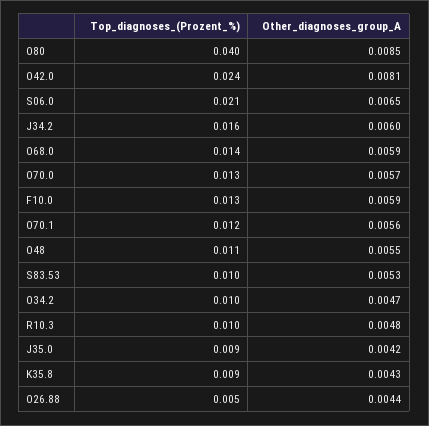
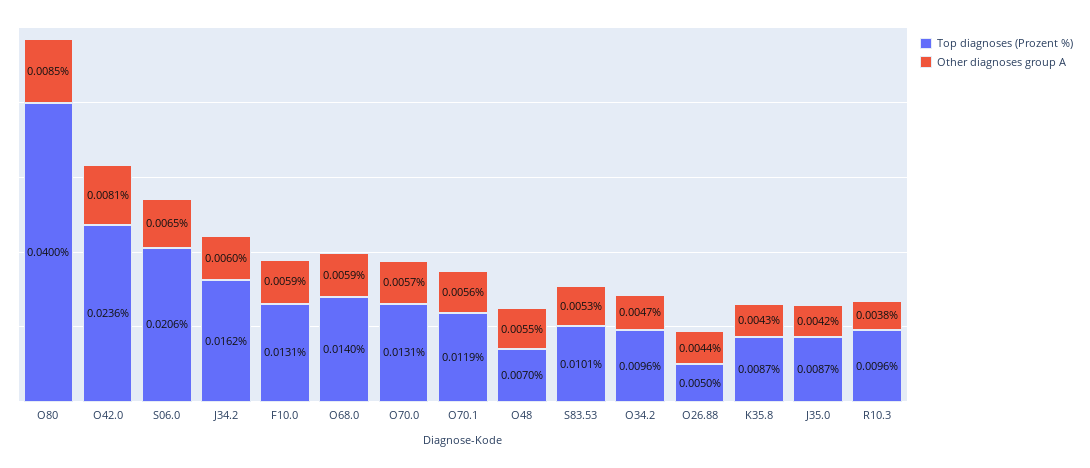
  {
    "Top_diagnoses_(Prozent_%)": {
      "O80": 0.04,
      "O42.0": 0.0236,
      "S06.0": 0.0206,
      "J34.2": 0.0162,
      "O68.0": 0.014,
      "O70.0": 0.0131,
      "F10.0": 0.0131,
      "O70.1": 0.0119,
-     "O48": 0.011,
+     "O48": 0.007,
      "S83.53": 0.0101,
      "O34.2": 0.0096,
      "R10.3": 0.0096,
      "J35.0": 0.0087,
      "K35.8": 0.0087,
      "O26.88": 0.005
    },
    "Other_diagnoses_group_A": {
      "O80": 0.0085,
      "O42.0": 0.0081,
      "S06.0": 0.0065,
      "J34.2": 0.006,
      "O68.0": 0.0059,
      "O70.0": 0.0057,
      "F10.0": 0.0059,
      "O70.1": 0.0056,
      "O48": 0.0055,
      "S83.53": 0.0053,
      "O34.2": 0.0047,
-     "R10.3": 0.0048,
+     "R10.3": 0.0038,
      "J35.0": 0.0042,
      "K35.8": 0.0043,
      "O26.88": 0.0044
    }
  }

